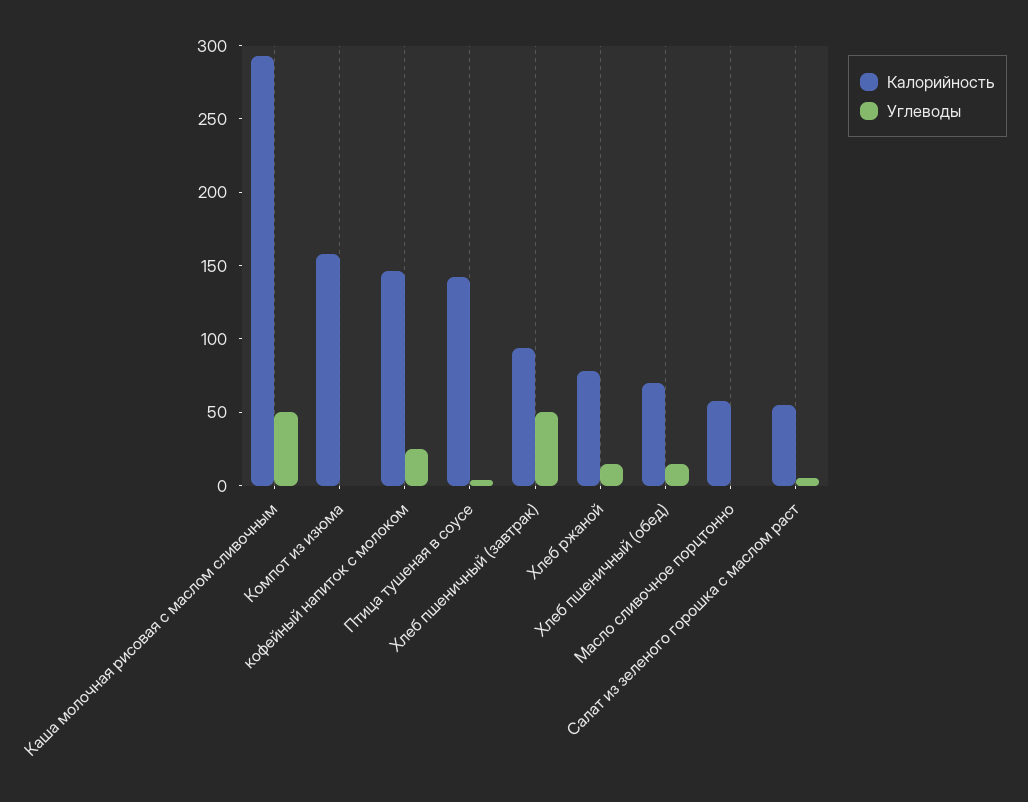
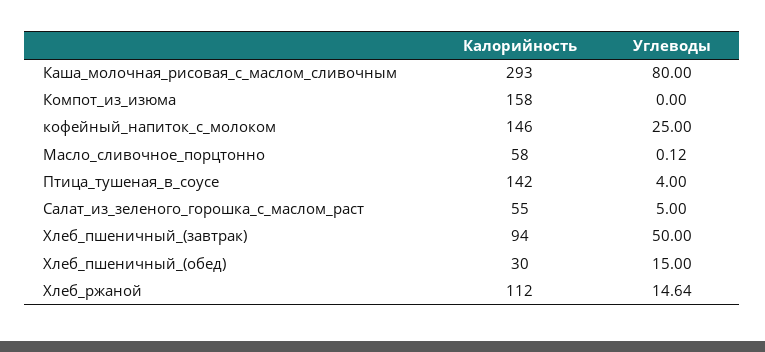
  {
    "Калорийность": {
      "Каша молочная рисовая с маслом сливочным": 293,
      "Компот из изюма": 158,
      "кофейный напиток с молоком": 146,
      "Птица тушеная в соусе": 142,
      "Хлеб пшеничный (завтрак)": 94,
-     "Хлеб ржаной": 80,
+     "Хлеб ржаной": 112,
-     "Хлеб пшеничный (обед)": 70,
+     "Хлеб пшеничный (обед)": 30,
      "Масло сливочное порцтонно": 58,
      "Салат из зеленого горошка с маслом раст": 55
    },
    "Углеводы": {
-     "Каша молочная рисовая с маслом сливочным": 50,
+     "Каша молочная рисовая с маслом сливочным": 80,
      "Компот из изюма": 0,
      "кофейный напиток с молоком": 25,
      "Птица тушеная в соусе": 4,
      "Хлеб пшеничный (завтрак)": 50,
      "Хлеб ржаной": 14.64,
      "Хлеб пшеничный (обед)": 15,
      "Масло сливочное порцтонно": 0.12,
      "Салат из зеленого горошка с маслом раст": 5
    }
  }

